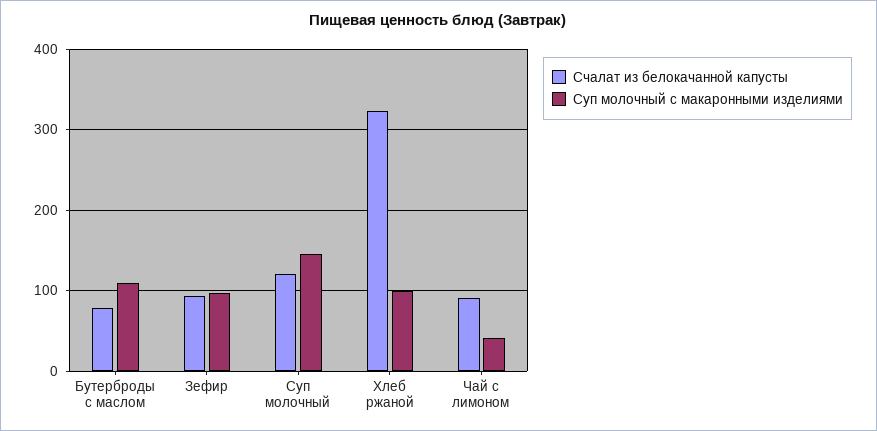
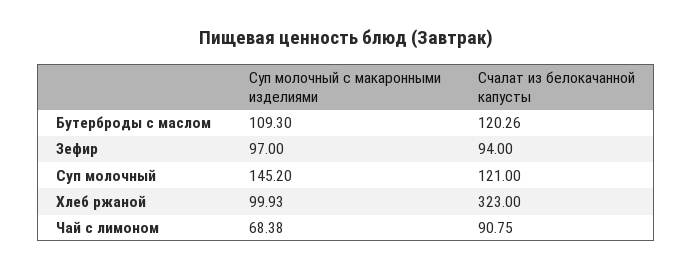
  {
    "Счалат из белокачанной капусты": {
-     "Бутерброды с маслом": 80,
+     "Бутерброды с маслом": 120.26,
      "Зефир": 94,
      "Суп молочный": 121,
      "Хлеб ржаной": 323,
      "Чай с лимоном": 90.75
    },
    "Суп молочный с макаронными изделиями": {
      "Бутерброды с маслом": 109.3,
      "Зефир": 97,
      "Суп молочный": 145.2,
      "Хлеб ржаной": 99.93,
-     "Чай с лимоном": 40
+     "Чай с лимоном": 68.38
    }
  }

